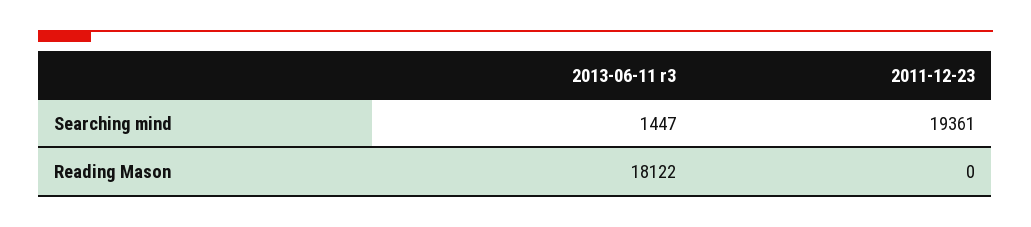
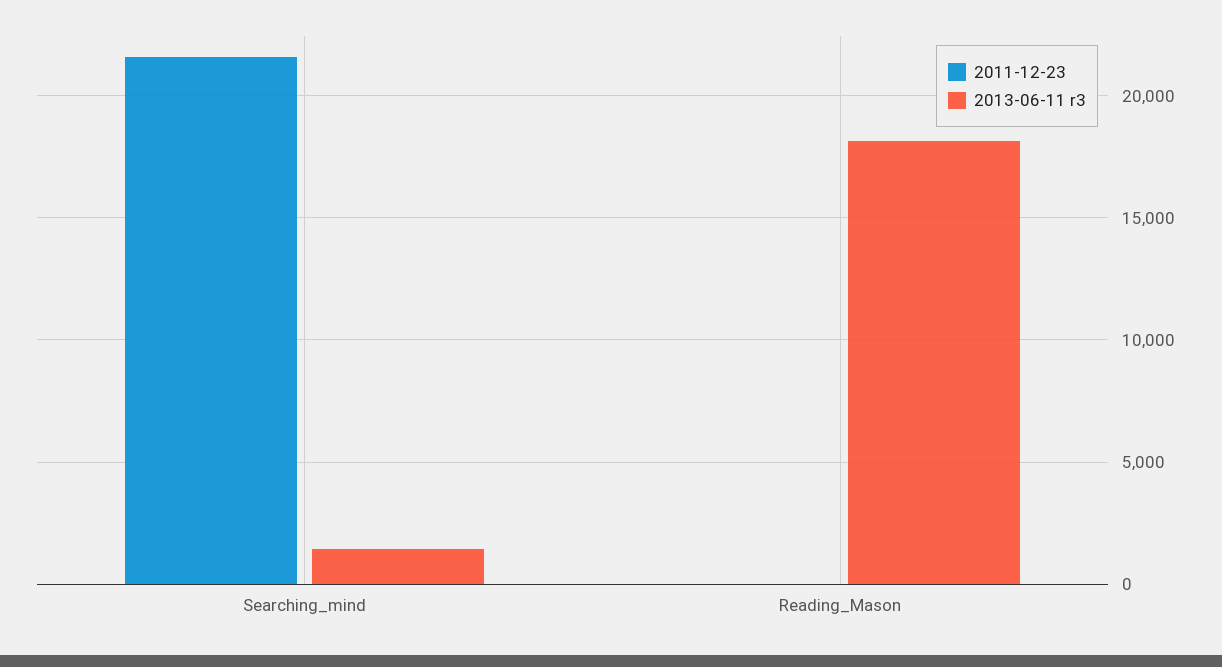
  {
    "2013-06-11 r3": {
      "Searching mind": 1447,
      "Reading Mason": 18122
    },
    "2011-12-23": {
-     "Searching mind": 19361,
+     "Searching mind": 21500,
      "Reading Mason": 0
    }
  }

